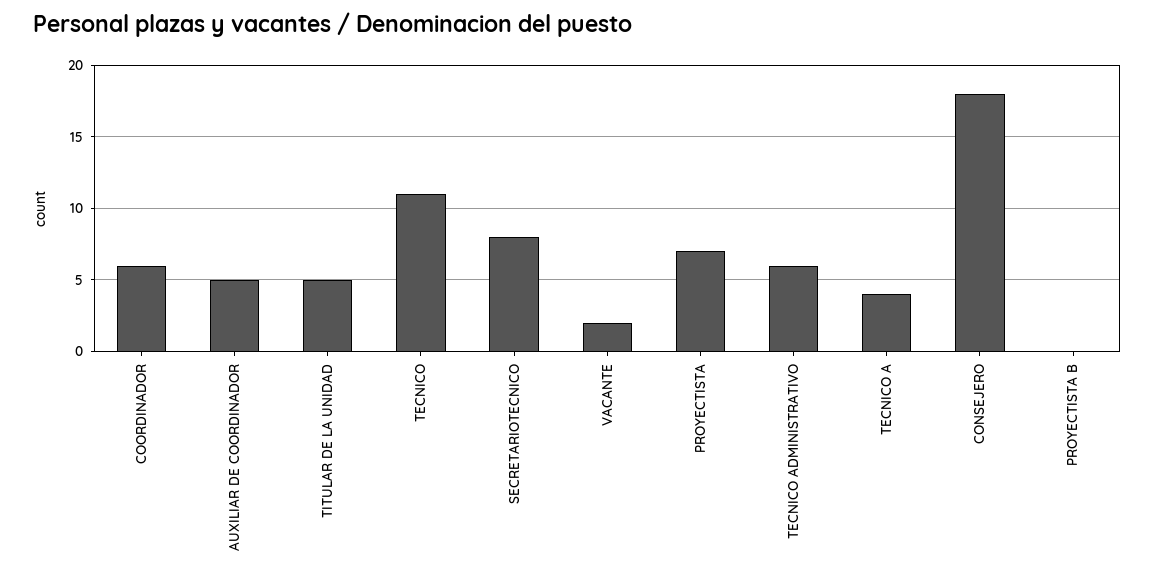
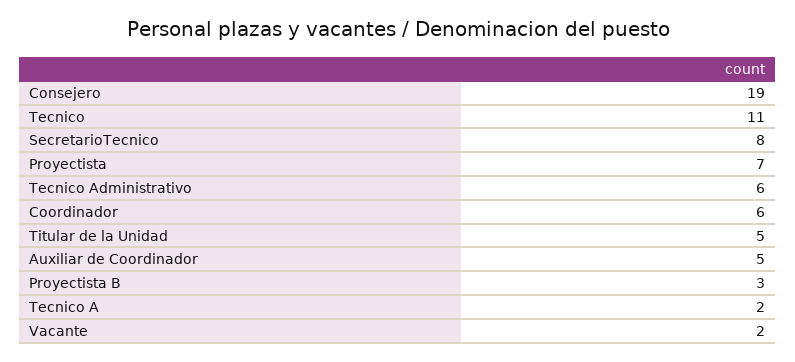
  {
    "COORDINADOR": 6,
    "AUXILIAR DE COORDINADOR": 5,
    "TITULAR DE LA UNIDAD": 5,
    "TECNICO": 11,
    "SECRETARIOTECNICO": 8,
    "VACANTE": 2,
    "PROYECTISTA": 7,
    "TECNICO ADMINISTRATIVO": 6,
-   "TECNICO A": 4,
+   "TECNICO A": 2,
-   "CONSEJERO": 18,
+   "CONSEJERO": 19,
-   "PROYECTISTA B": 0
+   "PROYECTISTA B": 3
  }

